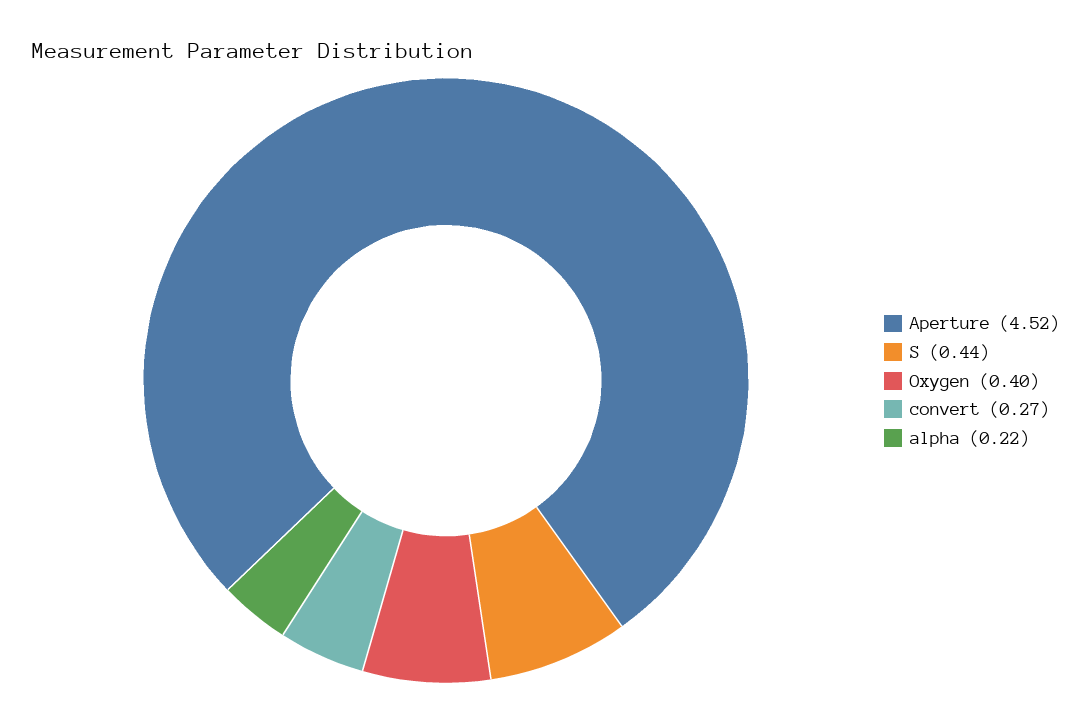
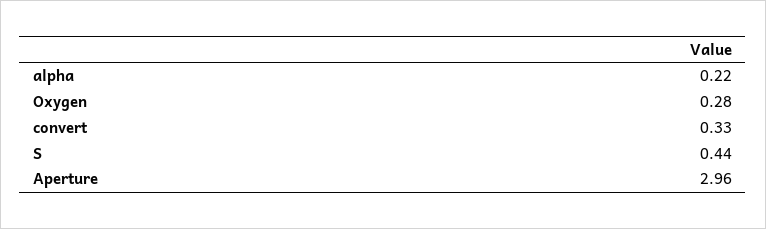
  {
-   "Aperture": 4.52,
+   "Aperture": 2.96,
    "S": 0.44,
-   "Oxygen": 0.4,
+   "Oxygen": 0.28,
-   "convert": 0.27,
+   "convert": 0.33,
    "alpha": 0.22
  }

